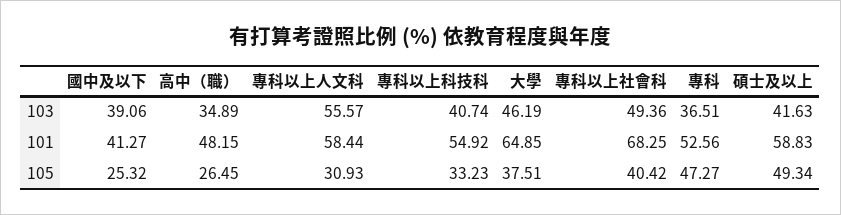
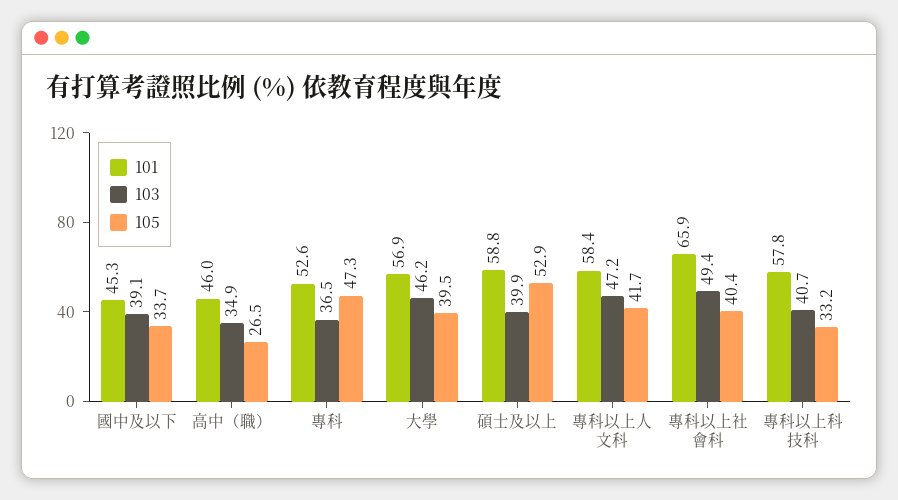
  {
    "103": {
      "國中及以下": 39.06,
      "高中（職）": 34.89,
-     "專科以上人文科": 55.57,
+     "專科以上人文科": 47.2,
      "專科以上科技科": 40.74,
      "大學": 46.19,
      "專科以上社會科": 49.36,
      "專科": 36.51,
-     "碩士及以上": 41.63
+     "碩士及以上": 39.9
    },
    "101": {
-     "國中及以下": 41.27,
+     "國中及以下": 45.3,
-     "高中（職）": 48.15,
+     "高中（職）": 46,
      "專科以上人文科": 58.44,
-     "專科以上科技科": 54.92,
+     "專科以上科技科": 57.8,
-     "大學": 64.85,
+     "大學": 56.9,
-     "專科以上社會科": 68.25,
+     "專科以上社會科": 65.9,
      "專科": 52.56,
      "碩士及以上": 58.83
    },
    "105": {
-     "國中及以下": 25.32,
+     "國中及以下": 33.7,
      "高中（職）": 26.45,
-     "專科以上人文科": 30.93,
+     "專科以上人文科": 41.7,
      "專科以上科技科": 33.23,
-     "大學": 37.51,
+     "大學": 39.5,
      "專科以上社會科": 40.42,
      "專科": 47.27,
-     "碩士及以上": 49.34
+     "碩士及以上": 52.9
    }
  }

